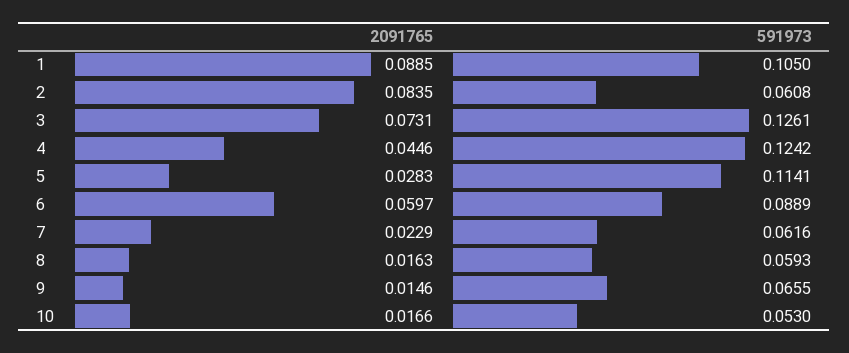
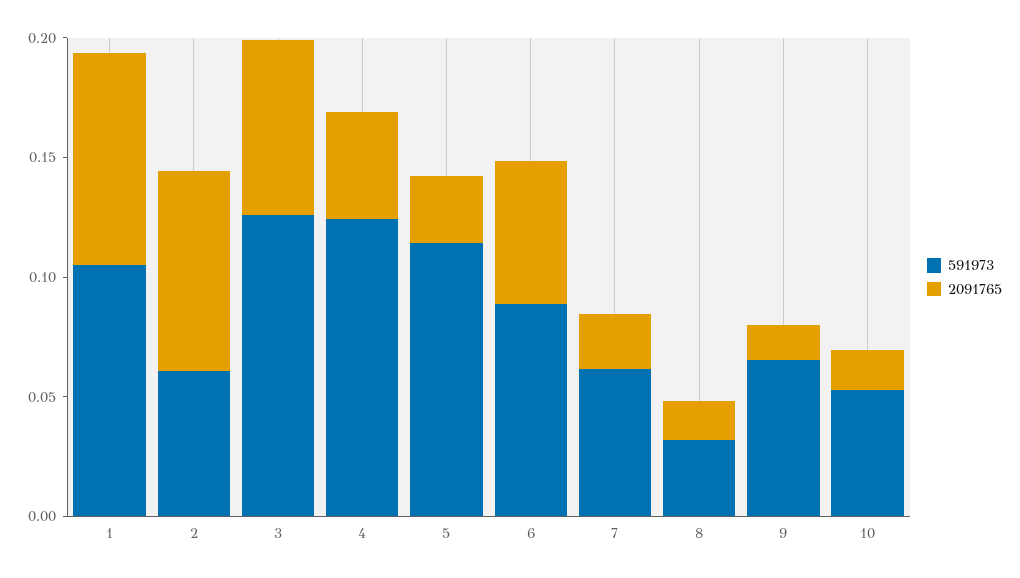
  {
    "2091765": {
      "1": 0.0885,
      "2": 0.0835,
      "3": 0.0731,
      "4": 0.0446,
      "5": 0.0283,
      "6": 0.0597,
      "7": 0.0229,
      "8": 0.0163,
      "9": 0.0146,
      "10": 0.0166
    },
    "591973": {
      "1": 0.105,
      "2": 0.0608,
      "3": 0.1261,
      "4": 0.1242,
      "5": 0.1141,
      "6": 0.0889,
      "7": 0.0616,
-     "8": 0.0593,
+     "8": 0.03,
      "9": 0.0655,
      "10": 0.053
    }
  }

